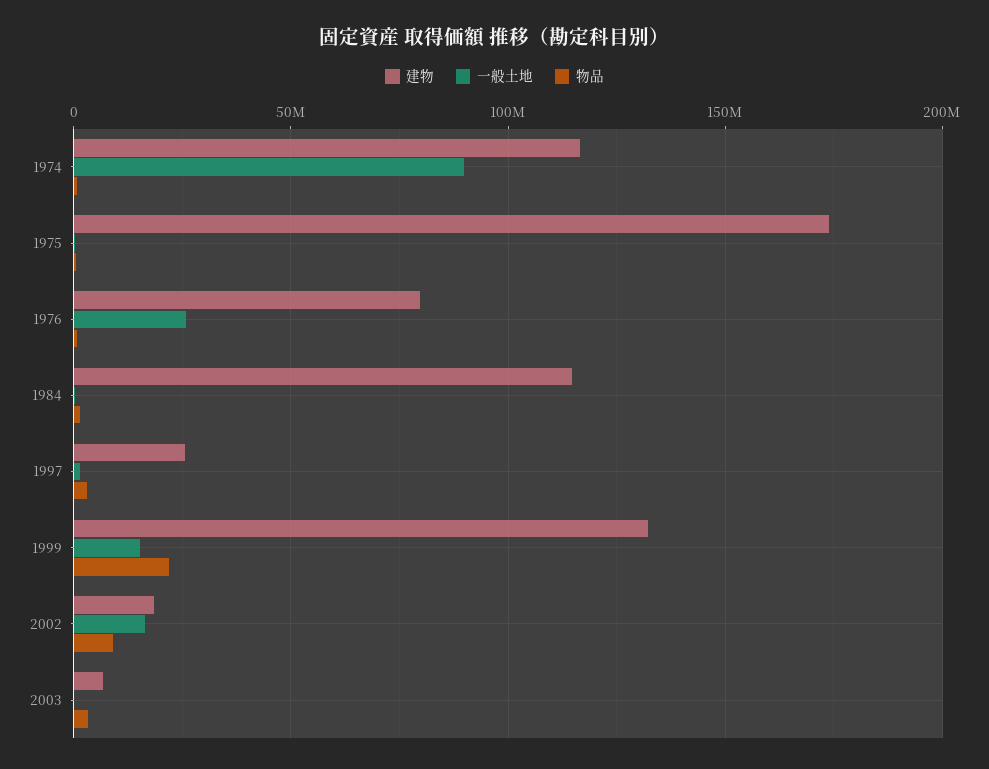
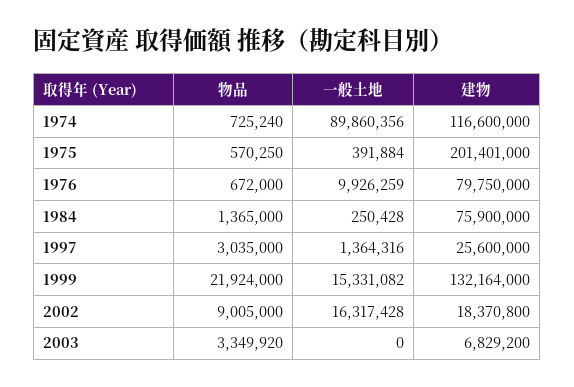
  {
    "建物": {
      "1974": 116600000,
-     "1975": 175000000,
+     "1975": 201401000,
      "1976": 79750000,
-     "1984": 115000000,
+     "1984": 75900000,
      "1997": 25600000,
      "1999": 132164000,
      "2002": 18370800,
      "2003": 6829200
    },
    "一般土地": {
      "1974": 89860356,
      "1975": 391884,
-     "1976": 25000000,
+     "1976": 9926259,
      "1984": 250428,
      "1997": 1364316,
      "1999": 15331082,
      "2002": 16317428,
      "2003": 0
    },
    "物品": {
      "1974": 725240,
      "1975": 570250,
      "1976": 672000,
      "1984": 1365000,
      "1997": 3035000,
      "1999": 21924000,
      "2002": 9005000,
      "2003": 3349920
    }
  }

